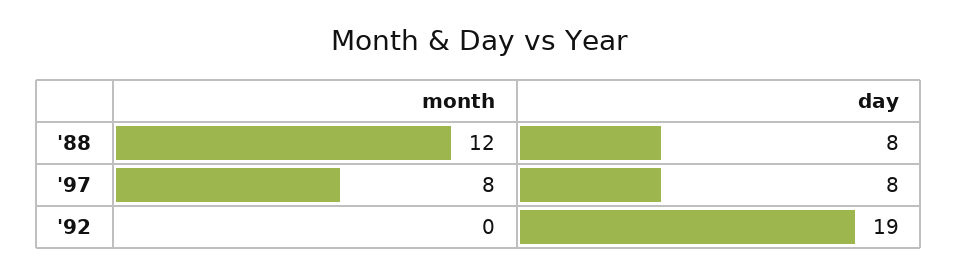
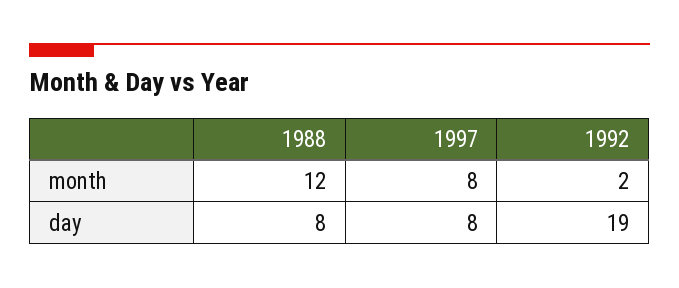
  {
    "month": {
      "'88": 12,
      "'97": 8,
-     "'92": 0
+     "'92": 2
    },
    "day": {
      "'88": 8,
      "'97": 8,
      "'92": 19
    }
  }

